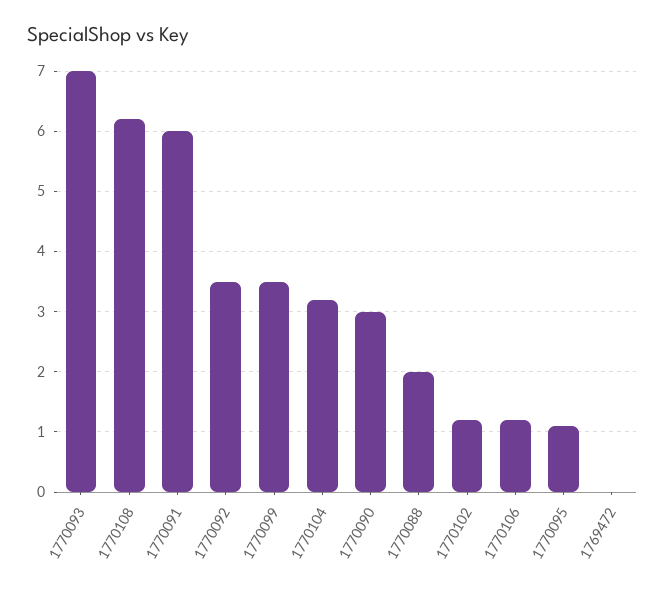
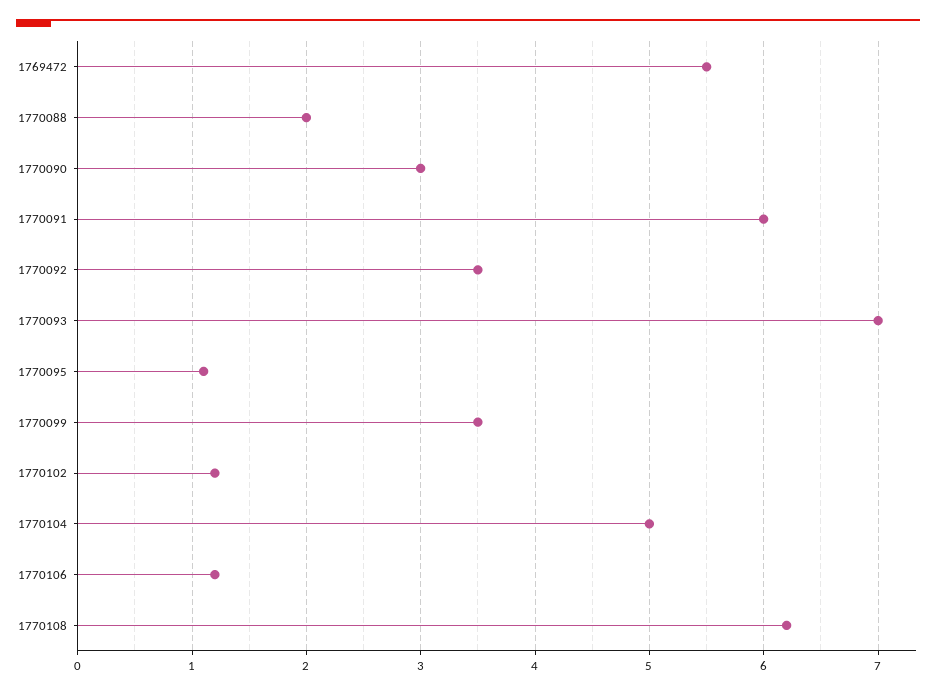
  {
    "1770093": 7,
    "1770108": 6.2,
    "1770091": 6,
    "1770092": 3.5,
    "1770099": 3.5,
-   "1770104": 3.2,
+   "1770104": 5,
    "1770090": 3,
    "1770088": 2,
    "1770102": 1.2,
    "1770106": 1.2,
    "1770095": 1.1,
-   "1769472": 0
+   "1769472": 5.5
  }

